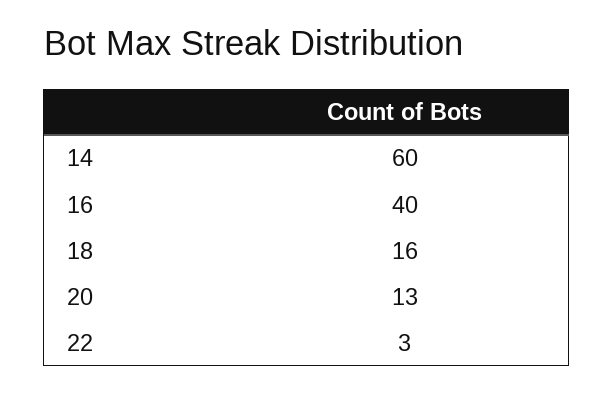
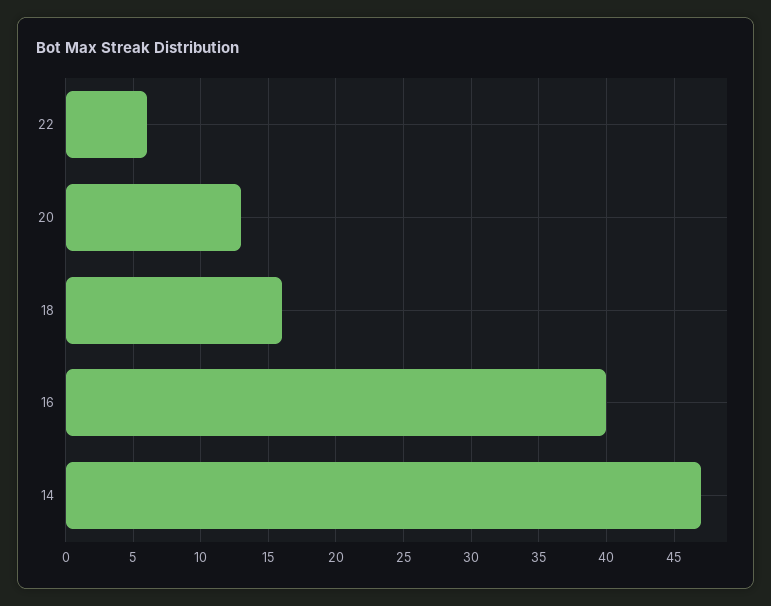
  {
-   "14": 60,
+   "14": 47,
    "16": 40,
    "18": 16,
    "20": 13,
-   "22": 3
+   "22": 6
  }

